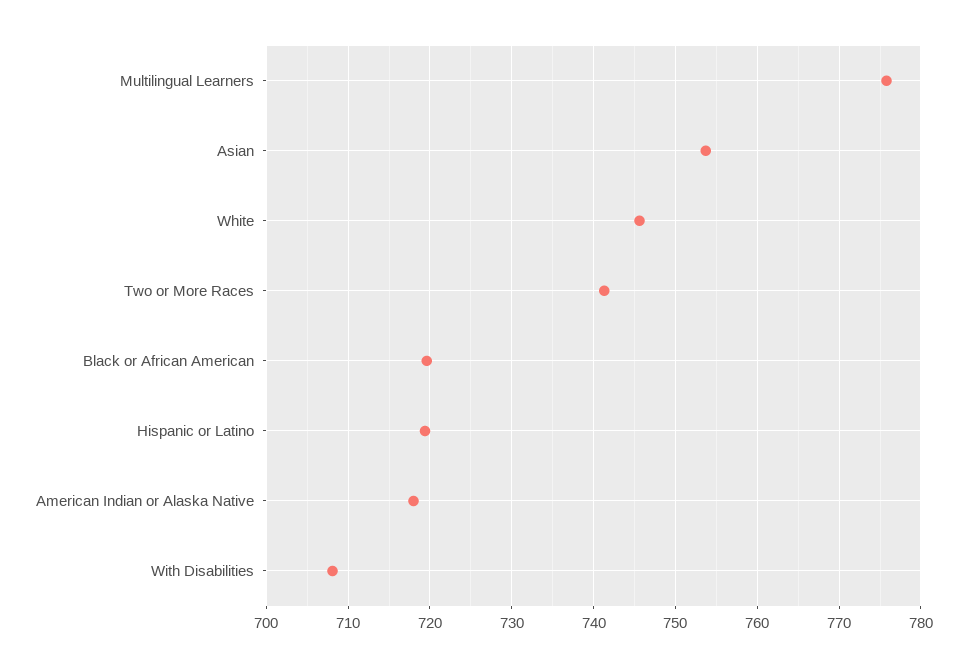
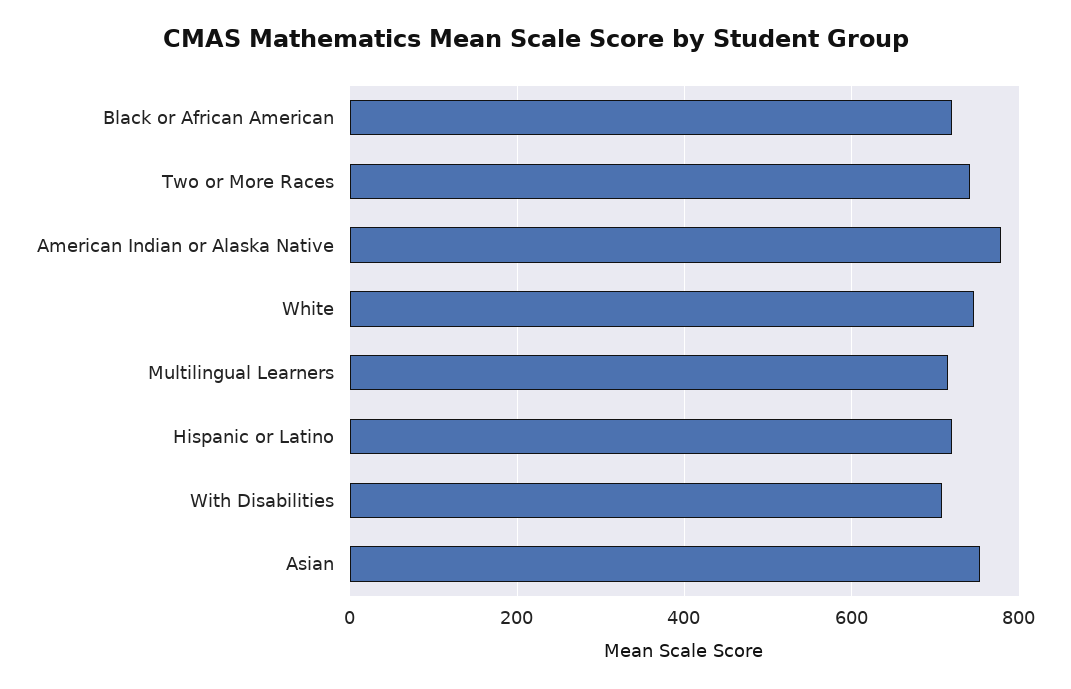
  {
-   "Multilingual Learners": 776,
+   "Multilingual Learners": 720,
    "Asian": 754,
    "White": 746,
    "Two or More Races": 741,
    "Black or African American": 720,
    "Hispanic or Latino": 719,
-   "American Indian or Alaska Native": 718,
+   "American Indian or Alaska Native": 780,
    "With Disabilities": 708
  }

